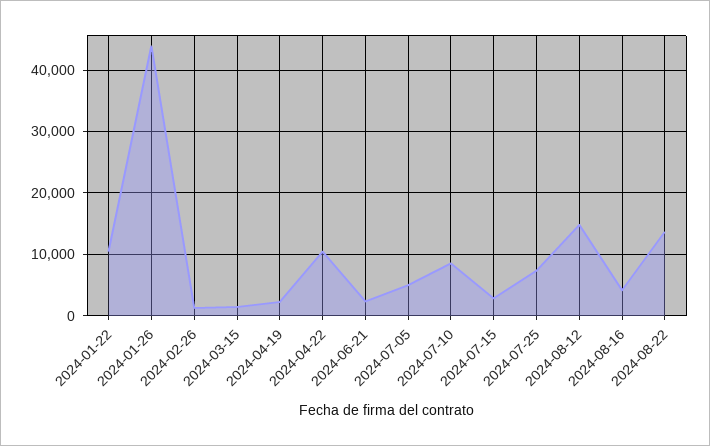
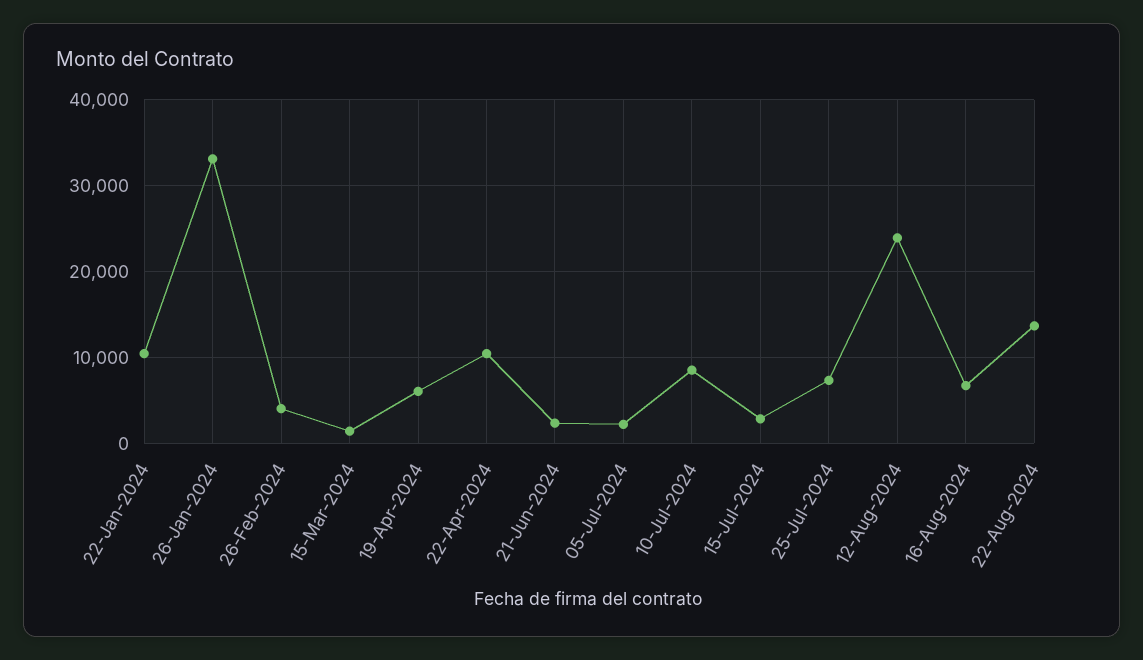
  {
    "2024-01-22": 10000,
-   "2024-01-26": 44000,
+   "2024-01-26": 33000,
-   "2024-02-26": 1000,
+   "2024-02-26": 4000,
    "2024-03-15": 1000,
-   "2024-04-19": 2000,
+   "2024-04-19": 6000,
    "2024-04-22": 10000,
    "2024-06-21": 2000,
-   "2024-07-05": 5000,
+   "2024-07-05": 2000,
    "2024-07-10": 9000,
    "2024-07-15": 3000,
    "2024-07-25": 7000,
-   "2024-08-12": 15000,
+   "2024-08-12": 24000,
-   "2024-08-16": 4000,
+   "2024-08-16": 7000,
    "2024-08-22": 14000
  }

